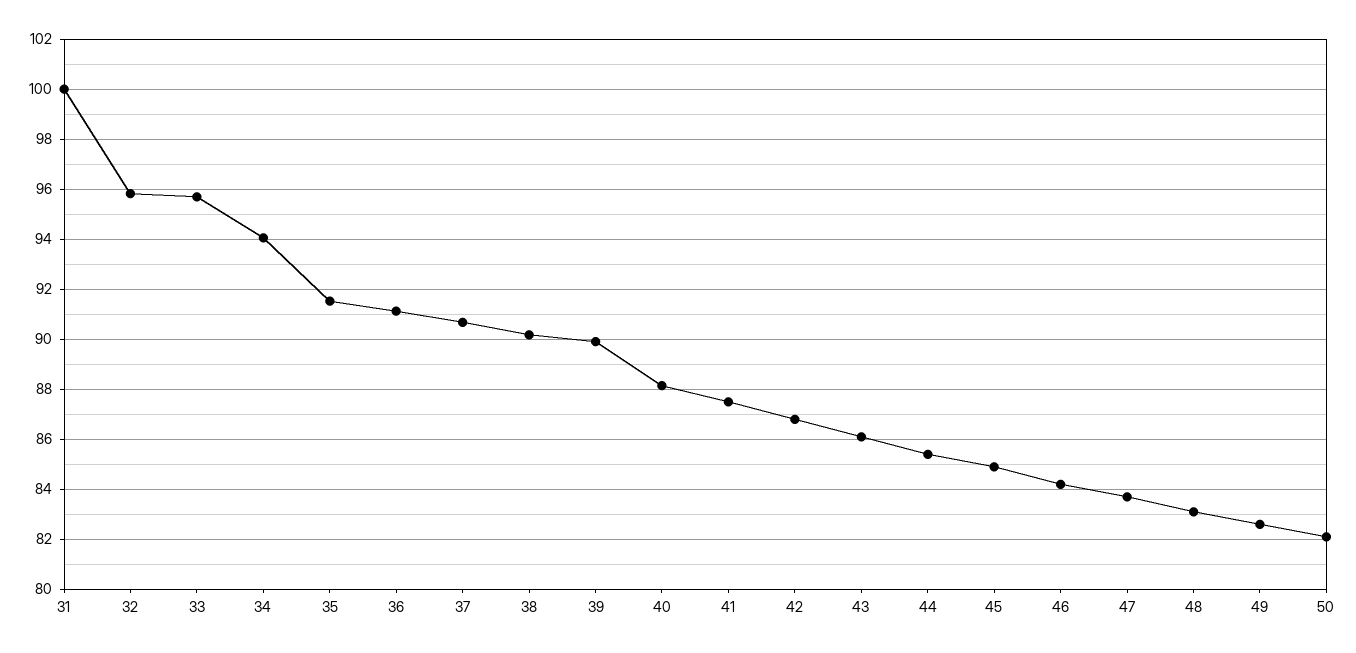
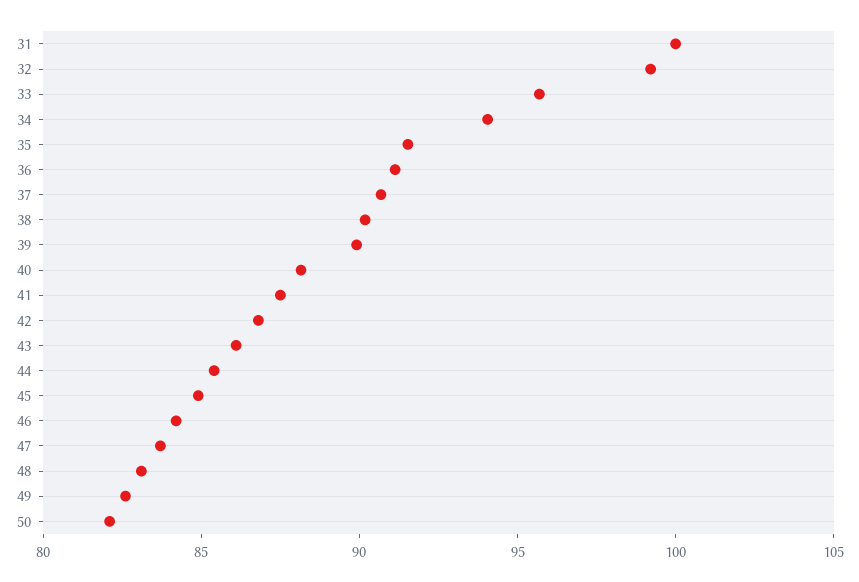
  {
    "31": 100,
-   "32": 95.75,
+   "32": 99,
    "33": 95.75,
    "34": 94,
    "35": 91.5,
    "36": 91.25,
    "37": 90.75,
    "38": 90.25,
    "39": 90,
    "40": 88.25,
    "41": 87.5,
    "42": 86.75,
    "43": 86,
    "44": 85.5,
    "45": 85,
    "46": 84.25,
    "47": 83.75,
    "48": 83,
    "49": 82.5,
    "50": 82
  }

